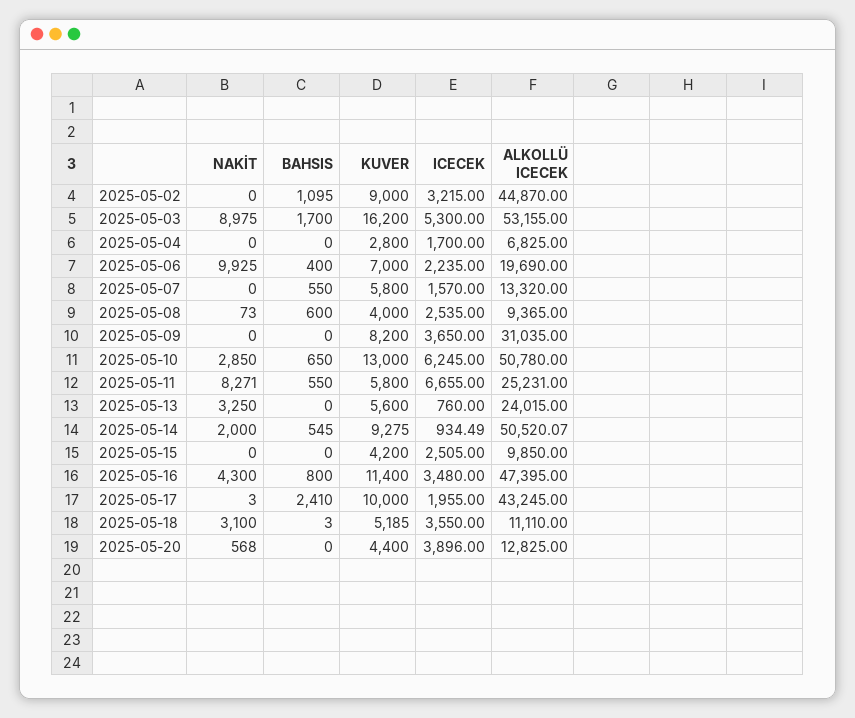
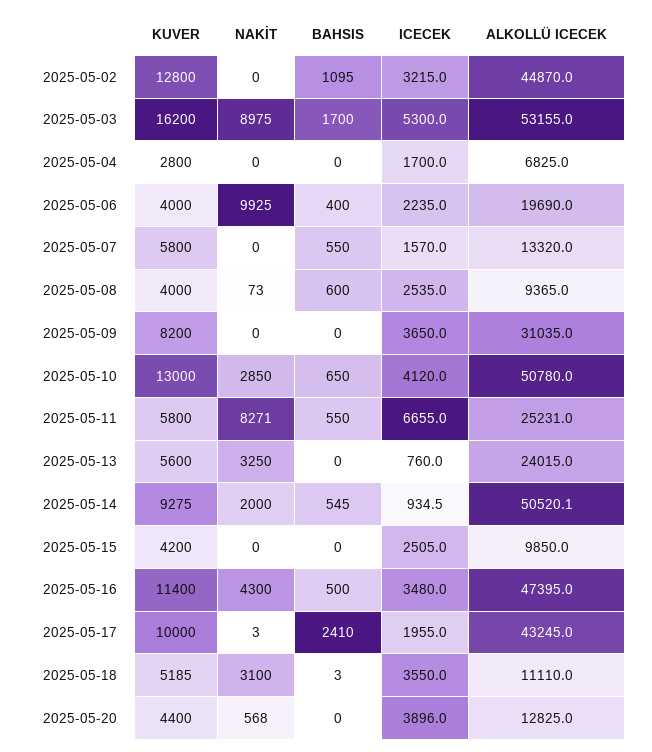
  {
    "NAKİT": {
      "2025-05-02": 0,
      "2025-05-03": 8975,
      "2025-05-04": 0,
      "2025-05-06": 9925,
      "2025-05-07": 0,
      "2025-05-08": 73,
      "2025-05-09": 0,
      "2025-05-10": 2850,
      "2025-05-11": 8271,
      "2025-05-13": 3250,
      "2025-05-14": 2000,
      "2025-05-15": 0,
      "2025-05-16": 4300,
      "2025-05-17": 3,
      "2025-05-18": 3100,
      "2025-05-20": 568
    },
    "BAHSIS": {
      "2025-05-02": 1095,
      "2025-05-03": 1700,
      "2025-05-04": 0,
      "2025-05-06": 400,
      "2025-05-07": 550,
      "2025-05-08": 600,
      "2025-05-09": 0,
      "2025-05-10": 650,
      "2025-05-11": 550,
      "2025-05-13": 0,
      "2025-05-14": 545,
      "2025-05-15": 0,
-     "2025-05-16": 800,
+     "2025-05-16": 500,
      "2025-05-17": 2410,
      "2025-05-18": 3,
      "2025-05-20": 0
    },
    "KUVER": {
-     "2025-05-02": 9000,
+     "2025-05-02": 12800,
      "2025-05-03": 16200,
      "2025-05-04": 2800,
-     "2025-05-06": 7000,
+     "2025-05-06": 4000,
      "2025-05-07": 5800,
      "2025-05-08": 4000,
      "2025-05-09": 8200,
      "2025-05-10": 13000,
      "2025-05-11": 5800,
      "2025-05-13": 5600,
      "2025-05-14": 9275,
      "2025-05-15": 4200,
      "2025-05-16": 11400,
      "2025-05-17": 10000,
      "2025-05-18": 5185,
      "2025-05-20": 4400
    },
    "ICECEK": {
      "2025-05-02": 3215,
      "2025-05-03": 5300,
      "2025-05-04": 1700,
      "2025-05-06": 2235,
      "2025-05-07": 1570,
      "2025-05-08": 2535,
      "2025-05-09": 3650,
-     "2025-05-10": 6245,
+     "2025-05-10": 4120,
      "2025-05-11": 6655,
      "2025-05-13": 760,
      "2025-05-14": 934.49,
      "2025-05-15": 2505,
      "2025-05-16": 3480,
      "2025-05-17": 1955,
      "2025-05-18": 3550,
      "2025-05-20": 3896
    },
    "ALKOLLÜ ICECEK": {
      "2025-05-02": 44870,
      "2025-05-03": 53155,
      "2025-05-04": 6825,
      "2025-05-06": 19690,
      "2025-05-07": 13320,
      "2025-05-08": 9365,
      "2025-05-09": 31035,
      "2025-05-10": 50780,
      "2025-05-11": 25231,
      "2025-05-13": 24015,
      "2025-05-14": 50520.07,
      "2025-05-15": 9850,
      "2025-05-16": 47395,
      "2025-05-17": 43245,
      "2025-05-18": 11110,
      "2025-05-20": 12825
    }
  }

